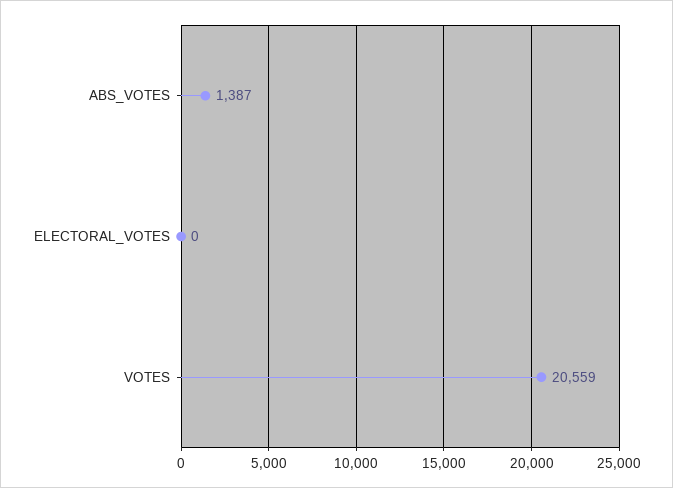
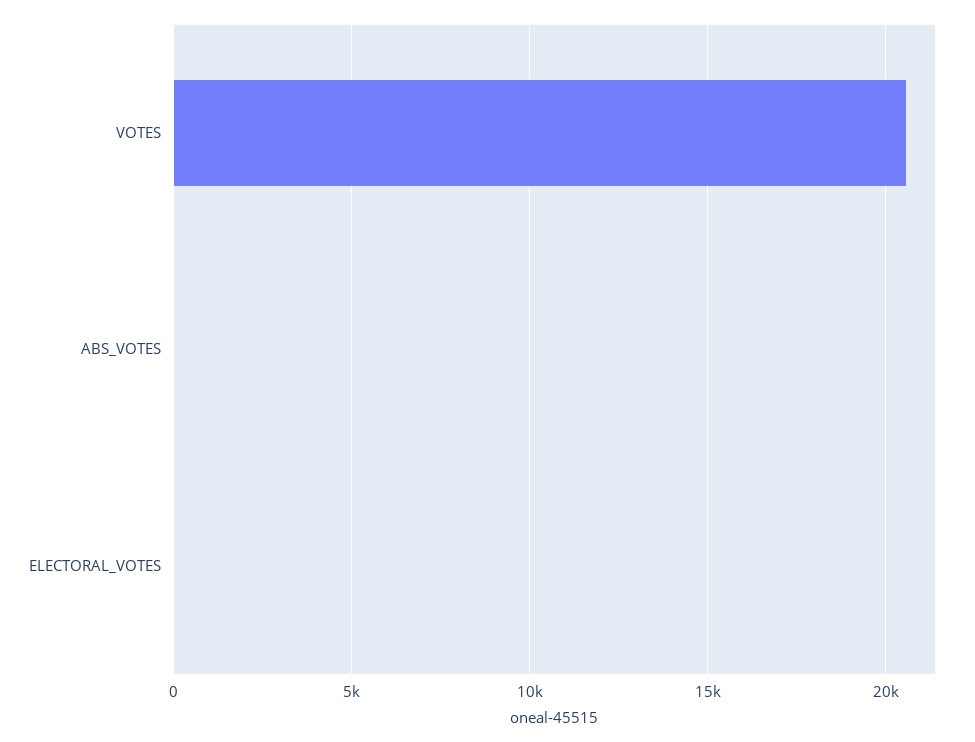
  {
-   "ABS_VOTES": 1387,
+   "ABS_VOTES": 0,
    "ELECTORAL_VOTES": 0,
    "VOTES": 20559
  }

